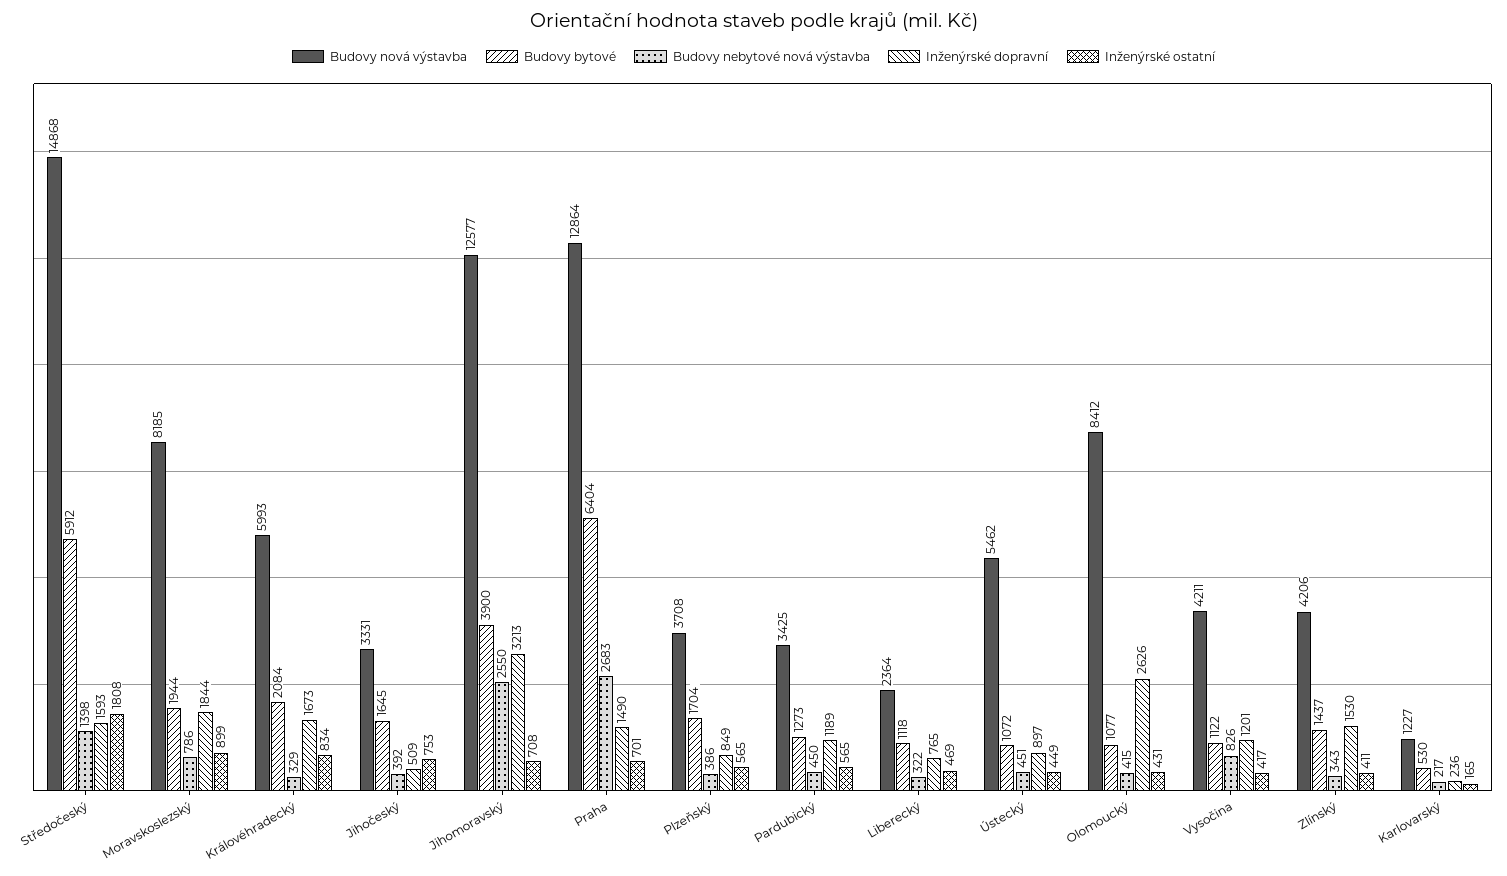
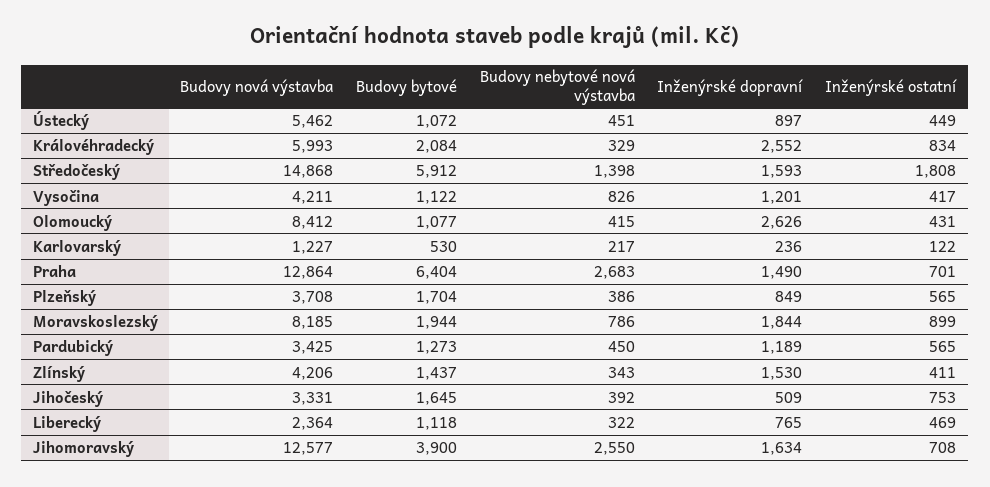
  {
    "Budovy nová výstavba": {
      "Středočeský": 14868,
      "Moravskoslezský": 8185,
      "Královéhradecký": 5993,
      "Jihočeský": 3331,
      "Jihomoravský": 12577,
      "Praha": 12864,
      "Plzeňský": 3708,
      "Pardubický": 3425,
      "Liberecký": 2364,
      "Ústecký": 5462,
      "Olomoucký": 8412,
      "Vysočina": 4211,
      "Zlínský": 4206,
      "Karlovarský": 1227
    },
    "Budovy bytové": {
      "Středočeský": 5912,
      "Moravskoslezský": 1944,
      "Královéhradecký": 2084,
      "Jihočeský": 1645,
      "Jihomoravský": 3900,
      "Praha": 6404,
      "Plzeňský": 1704,
      "Pardubický": 1273,
      "Liberecký": 1118,
      "Ústecký": 1072,
      "Olomoucký": 1077,
      "Vysočina": 1122,
      "Zlínský": 1437,
      "Karlovarský": 530
    },
    "Budovy nebytové nová výstavba": {
      "Středočeský": 1398,
      "Moravskoslezský": 786,
      "Královéhradecký": 329,
      "Jihočeský": 392,
      "Jihomoravský": 2550,
      "Praha": 2683,
      "Plzeňský": 386,
      "Pardubický": 450,
      "Liberecký": 322,
      "Ústecký": 451,
      "Olomoucký": 415,
      "Vysočina": 826,
      "Zlínský": 343,
      "Karlovarský": 217
    },
    "Inženýrské dopravní": {
      "Středočeský": 1593,
      "Moravskoslezský": 1844,
-     "Královéhradecký": 1673,
+     "Královéhradecký": 2552,
      "Jihočeský": 509,
-     "Jihomoravský": 3213,
+     "Jihomoravský": 1634,
      "Praha": 1490,
      "Plzeňský": 849,
      "Pardubický": 1189,
      "Liberecký": 765,
      "Ústecký": 897,
      "Olomoucký": 2626,
      "Vysočina": 1201,
      "Zlínský": 1530,
      "Karlovarský": 236
    },
    "Inženýrské ostatní": {
      "Středočeský": 1808,
      "Moravskoslezský": 899,
      "Královéhradecký": 834,
      "Jihočeský": 753,
      "Jihomoravský": 708,
      "Praha": 701,
      "Plzeňský": 565,
      "Pardubický": 565,
      "Liberecký": 469,
      "Ústecký": 449,
      "Olomoucký": 431,
      "Vysočina": 417,
      "Zlínský": 411,
-     "Karlovarský": 165
+     "Karlovarský": 122
    }
  }

